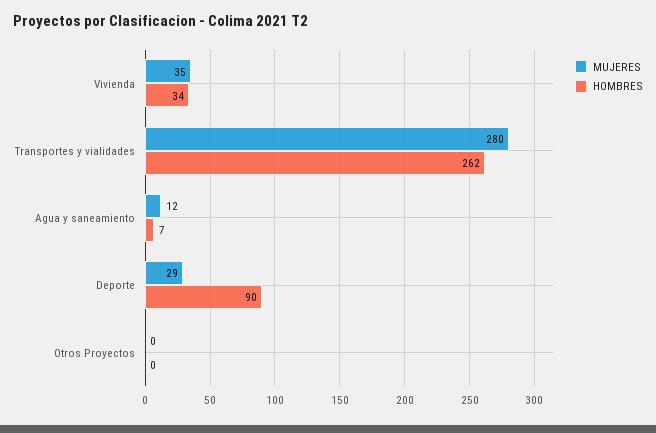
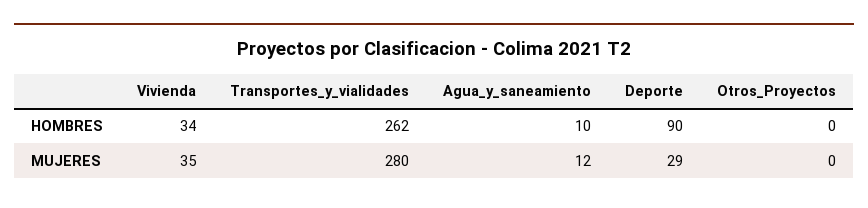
  {
    "MUJERES": {
      "Vivienda": 35,
      "Transportes y vialidades": 280,
      "Agua y saneamiento": 12,
      "Deporte": 29,
      "Otros Proyectos": 0
    },
    "HOMBRES": {
      "Vivienda": 34,
      "Transportes y vialidades": 262,
-     "Agua y saneamiento": 7,
+     "Agua y saneamiento": 10,
      "Deporte": 90,
      "Otros Proyectos": 0
    }
  }

